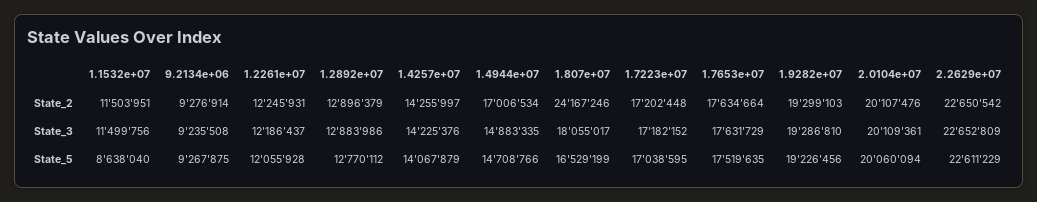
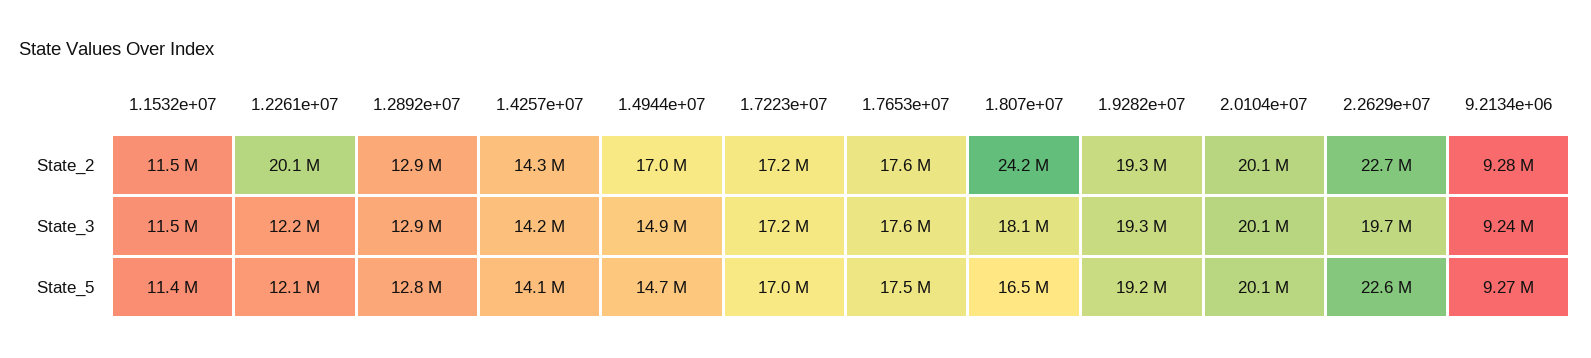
  {
    "1.1532e+07": {
      "State_2": 11503951,
      "State_3": 11499756,
-     "State_5": 8638040
+     "State_5": 11400000
    },
    "9.2134e+06": {
      "State_2": 9276914,
      "State_3": 9235508,
      "State_5": 9267875
    },
    "1.2261e+07": {
-     "State_2": 12245931,
+     "State_2": 20100000,
      "State_3": 12186437,
      "State_5": 12055928
    },
    "1.2892e+07": {
      "State_2": 12896379,
      "State_3": 12883986,
      "State_5": 12770112
    },
    "1.4257e+07": {
      "State_2": 14255997,
      "State_3": 14225376,
      "State_5": 14067879
    },
    "1.4944e+07": {
      "State_2": 17006534,
      "State_3": 14883335,
      "State_5": 14708766
    },
    "1.807e+07": {
      "State_2": 24167246,
      "State_3": 18055017,
      "State_5": 16529199
    },
    "1.7223e+07": {
      "State_2": 17202448,
      "State_3": 17182152,
      "State_5": 17038595
    },
    "1.7653e+07": {
      "State_2": 17634664,
      "State_3": 17631729,
      "State_5": 17519635
    },
    "1.9282e+07": {
      "State_2": 19299103,
      "State_3": 19286810,
      "State_5": 19226456
    },
    "2.0104e+07": {
      "State_2": 20107476,
      "State_3": 20109361,
      "State_5": 20060094
    },
    "2.2629e+07": {
      "State_2": 22650542,
-     "State_3": 22652809,
+     "State_3": 19700000,
      "State_5": 22611229
    }
  }

